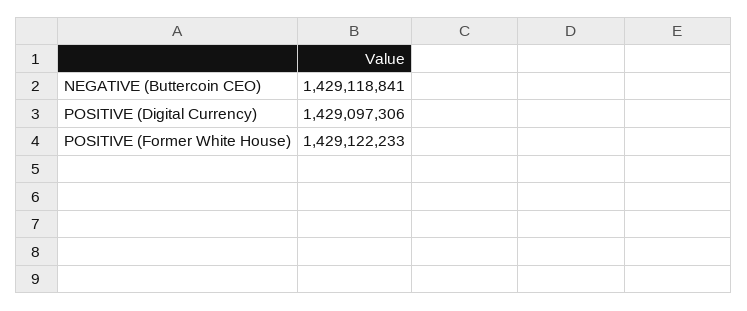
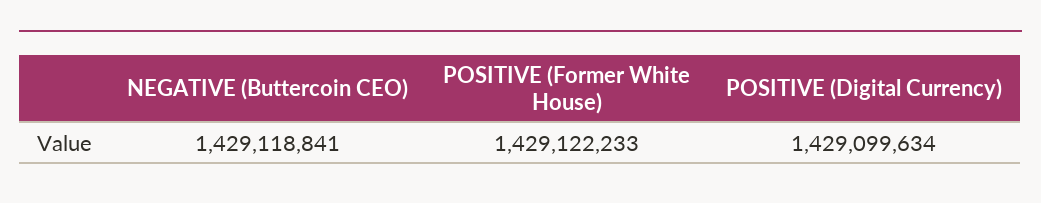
  {
    "NEGATIVE (Buttercoin CEO)": 1429118841,
-   "POSITIVE (Digital Currency)": 1429097306,
+   "POSITIVE (Digital Currency)": 1429099634,
    "POSITIVE (Former White House)": 1429122233
  }

